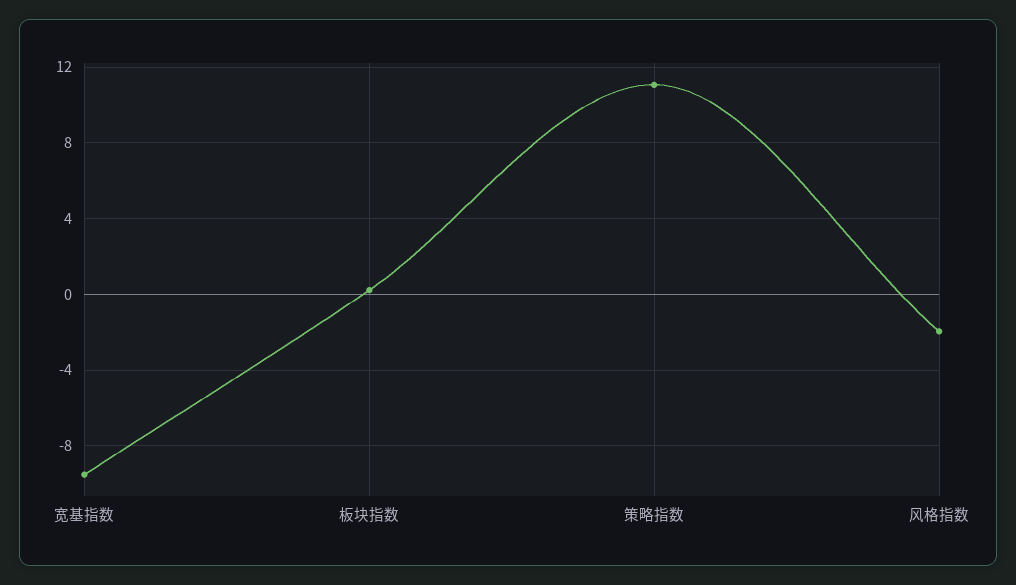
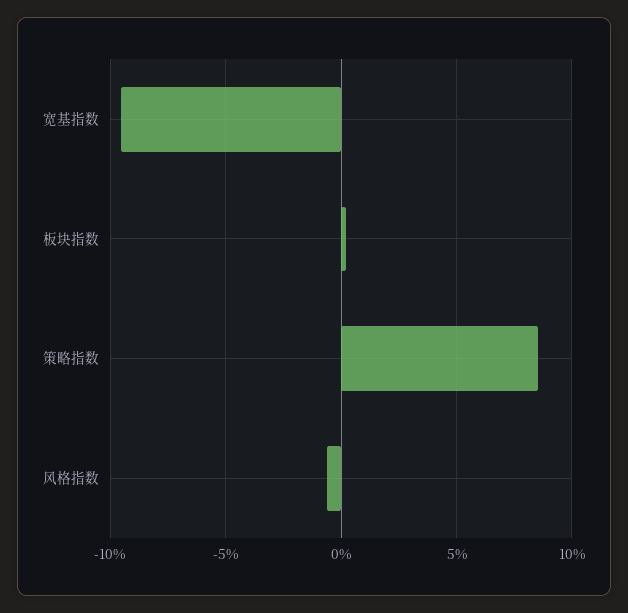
  {
    "宽基指数": -9.5,
    "板块指数": 0,
-   "策略指数": 11,
+   "策略指数": 8.5,
-   "风格指数": -2
+   "风格指数": -0.5
  }

